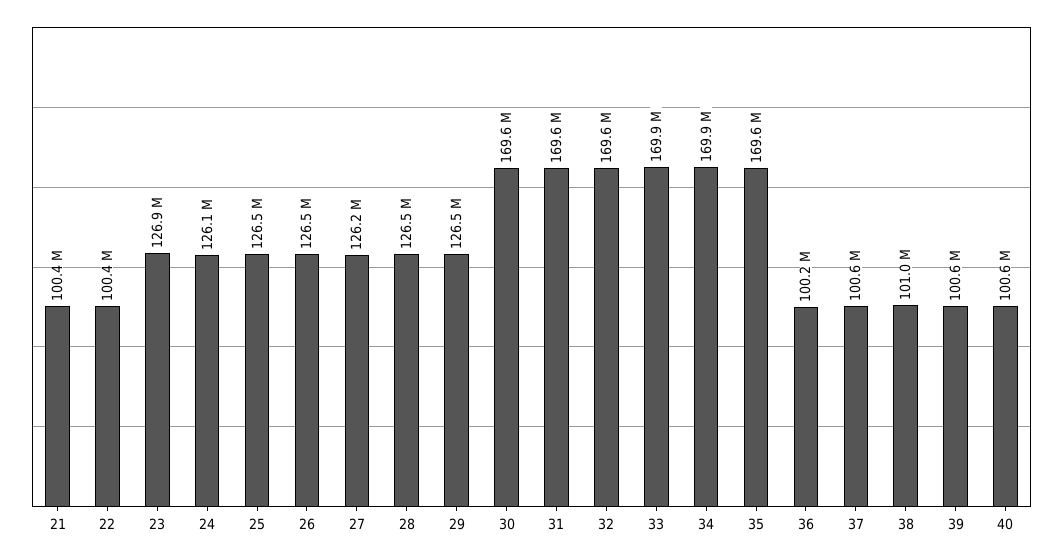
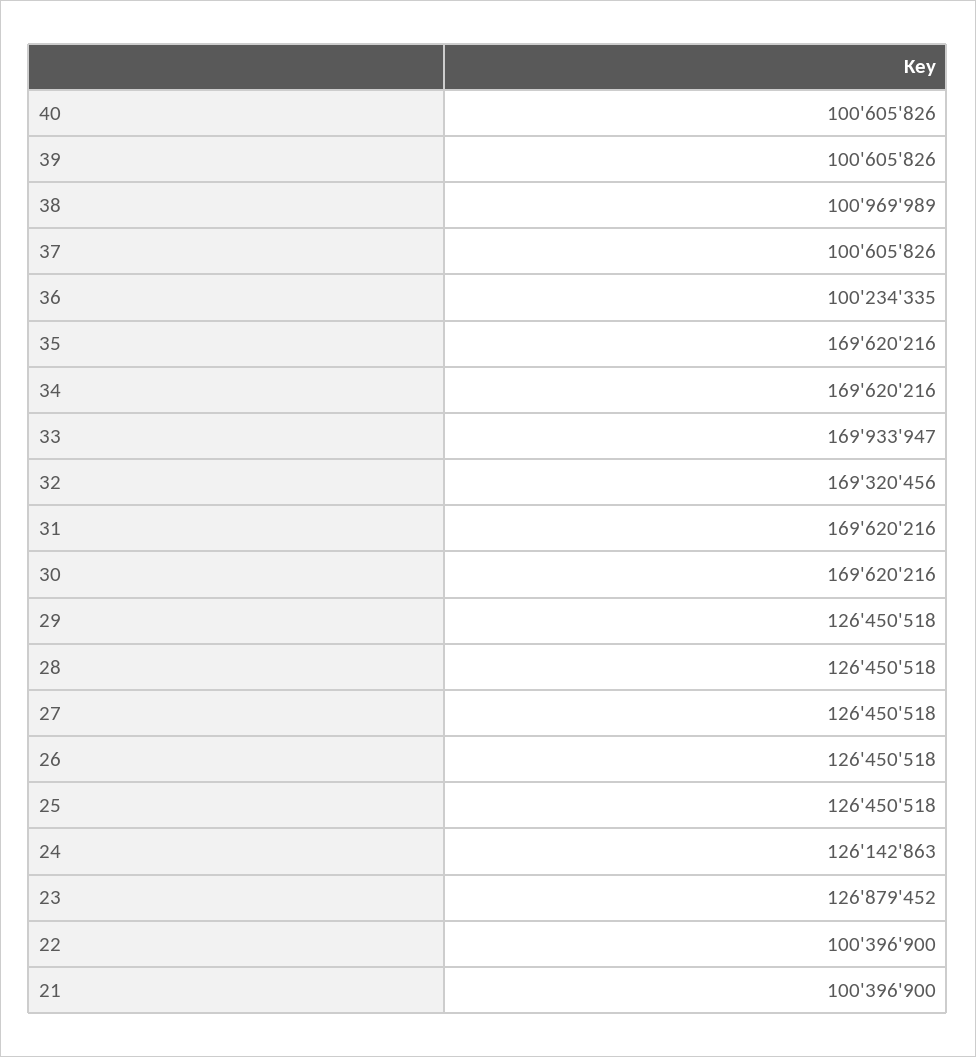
  {
    "21": 100396900,
    "22": 100396900,
    "23": 126879452,
    "24": 126142863,
    "25": 126450518,
    "26": 126450518,
-   "27": 126200000,
+   "27": 126450518,
    "28": 126450518,
    "29": 126450518,
    "30": 169620216,
    "31": 169620216,
-   "32": 169600000,
+   "32": 169320456,
    "33": 169933947,
-   "34": 169900000,
+   "34": 169620216,
    "35": 169620216,
    "36": 100234335,
    "37": 100605826,
    "38": 100969989,
    "39": 100605826,
    "40": 100605826
  }

